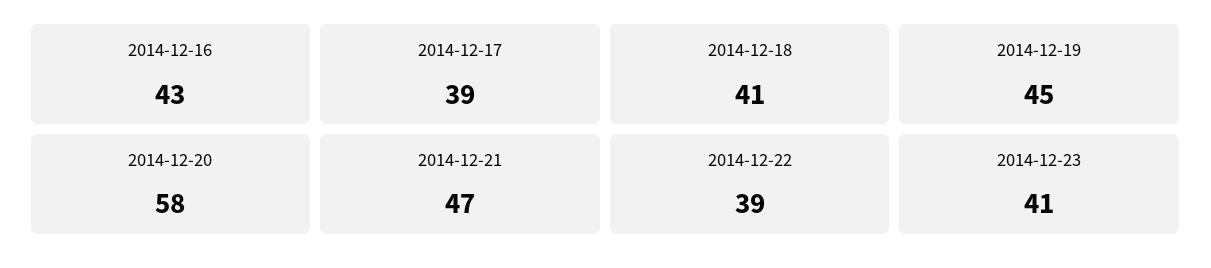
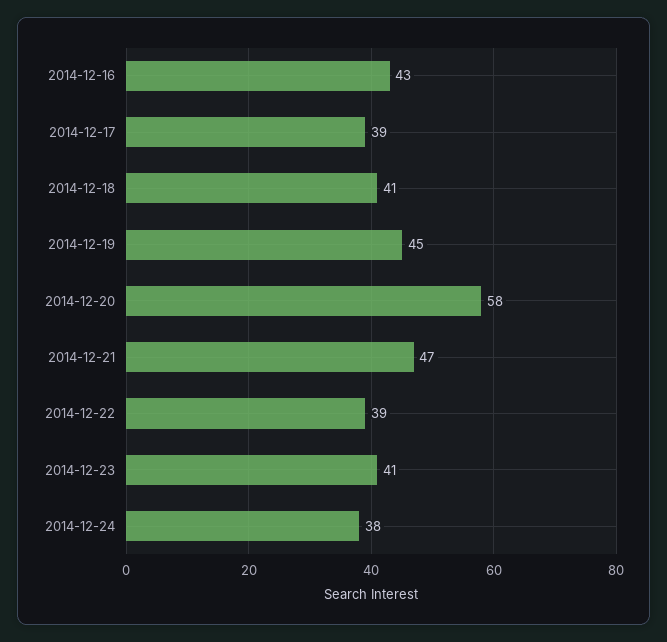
  {
    "2014-12-16": 43,
    "2014-12-17": 39,
    "2014-12-18": 41,
    "2014-12-19": 45,
    "2014-12-20": 58,
    "2014-12-21": 47,
    "2014-12-22": 39,
-   "2014-12-23": 41
+   "2014-12-23": 41,
+   "2014-12-24": 38
  }

